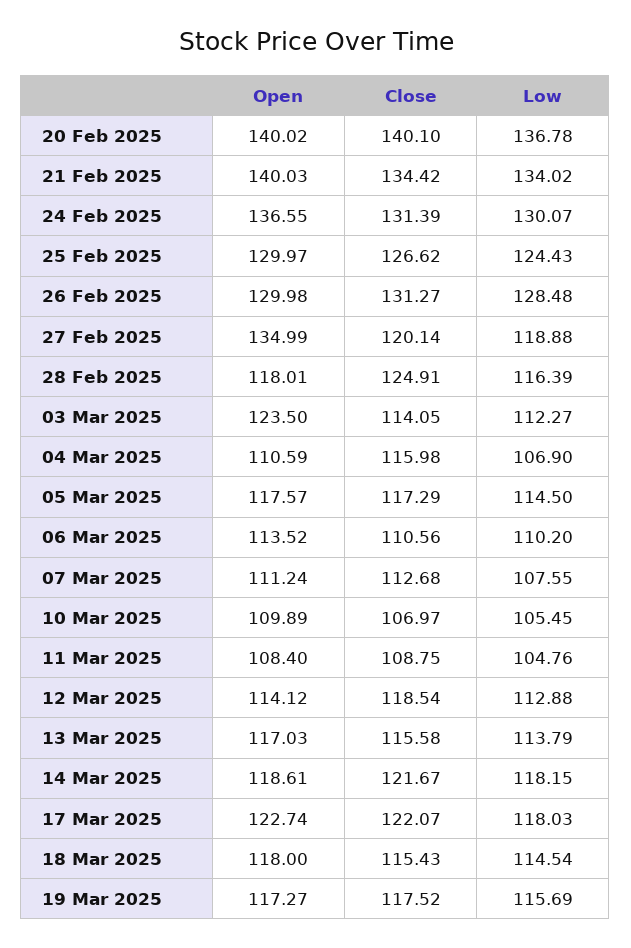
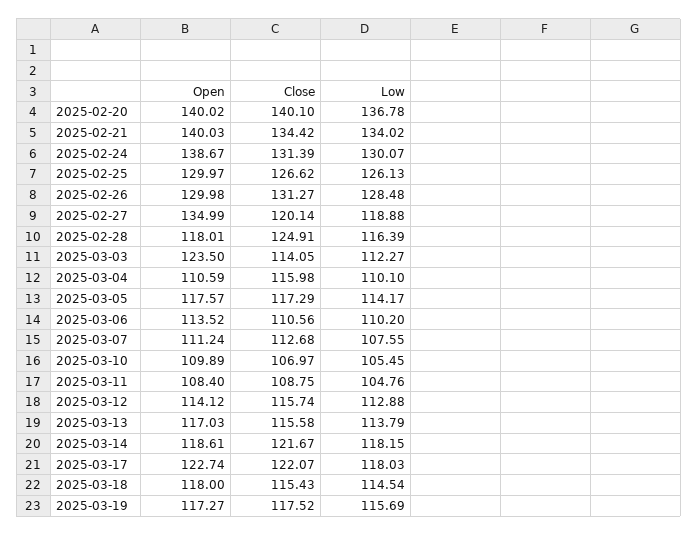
  {
    "Open": {
      "20 Feb 2025": 140.02,
      "21 Feb 2025": 140.03,
-     "24 Feb 2025": 136.55,
+     "24 Feb 2025": 138.67,
      "25 Feb 2025": 129.97,
      "26 Feb 2025": 129.98,
      "27 Feb 2025": 134.99,
      "28 Feb 2025": 118.01,
      "03 Mar 2025": 123.5,
      "04 Mar 2025": 110.59,
      "05 Mar 2025": 117.57,
      "06 Mar 2025": 113.52,
      "07 Mar 2025": 111.24,
      "10 Mar 2025": 109.89,
      "11 Mar 2025": 108.4,
      "12 Mar 2025": 114.12,
      "13 Mar 2025": 117.03,
      "14 Mar 2025": 118.61,
      "17 Mar 2025": 122.74,
      "18 Mar 2025": 118,
      "19 Mar 2025": 117.27
    },
    "Close": {
      "20 Feb 2025": 140.1,
      "21 Feb 2025": 134.42,
      "24 Feb 2025": 131.39,
      "25 Feb 2025": 126.62,
      "26 Feb 2025": 131.27,
      "27 Feb 2025": 120.14,
      "28 Feb 2025": 124.91,
      "03 Mar 2025": 114.05,
      "04 Mar 2025": 115.98,
      "05 Mar 2025": 117.29,
      "06 Mar 2025": 110.56,
      "07 Mar 2025": 112.68,
      "10 Mar 2025": 106.97,
      "11 Mar 2025": 108.75,
-     "12 Mar 2025": 118.54,
+     "12 Mar 2025": 115.74,
      "13 Mar 2025": 115.58,
      "14 Mar 2025": 121.67,
      "17 Mar 2025": 122.07,
      "18 Mar 2025": 115.43,
      "19 Mar 2025": 117.52
    },
    "Low": {
      "20 Feb 2025": 136.78,
      "21 Feb 2025": 134.02,
      "24 Feb 2025": 130.07,
-     "25 Feb 2025": 124.43,
+     "25 Feb 2025": 126.13,
      "26 Feb 2025": 128.48,
      "27 Feb 2025": 118.88,
      "28 Feb 2025": 116.39,
      "03 Mar 2025": 112.27,
-     "04 Mar 2025": 106.9,
+     "04 Mar 2025": 110.1,
-     "05 Mar 2025": 114.5,
+     "05 Mar 2025": 114.17,
      "06 Mar 2025": 110.2,
      "07 Mar 2025": 107.55,
      "10 Mar 2025": 105.45,
      "11 Mar 2025": 104.76,
      "12 Mar 2025": 112.88,
      "13 Mar 2025": 113.79,
      "14 Mar 2025": 118.15,
      "17 Mar 2025": 118.03,
      "18 Mar 2025": 114.54,
      "19 Mar 2025": 115.69
    }
  }

